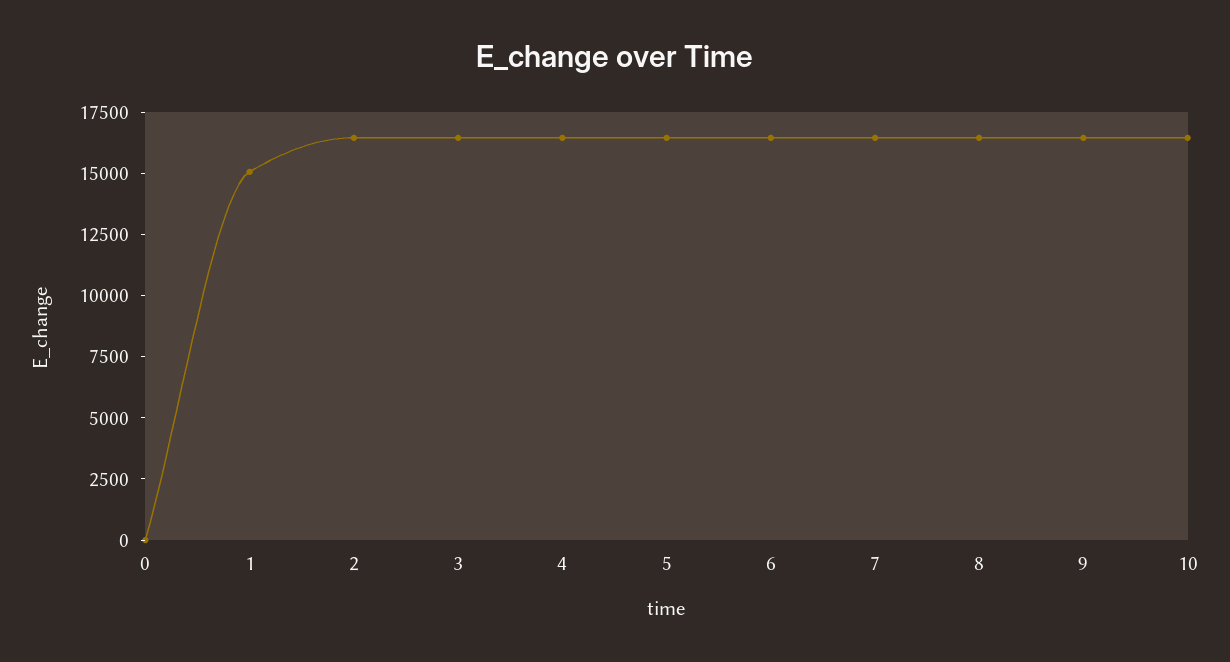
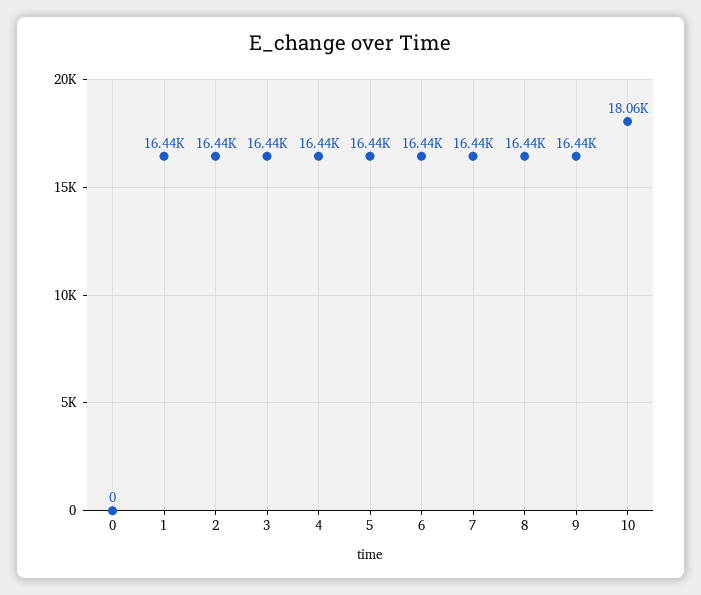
  {
    "0": 0,
-   "1": 15000,
+   "1": 16440,
    "2": 16440,
    "3": 16440,
    "4": 16440,
    "5": 16440,
    "6": 16440,
    "7": 16440,
    "8": 16440,
    "9": 16440,
-   "10": 16500
+   "10": 18060
  }

